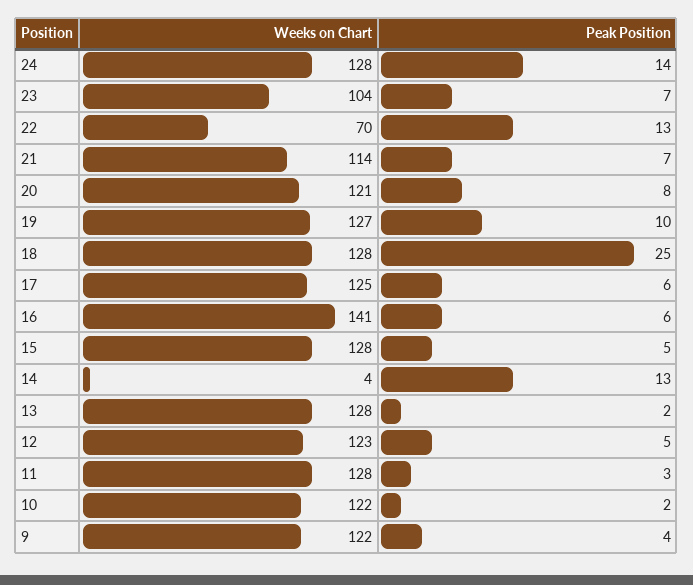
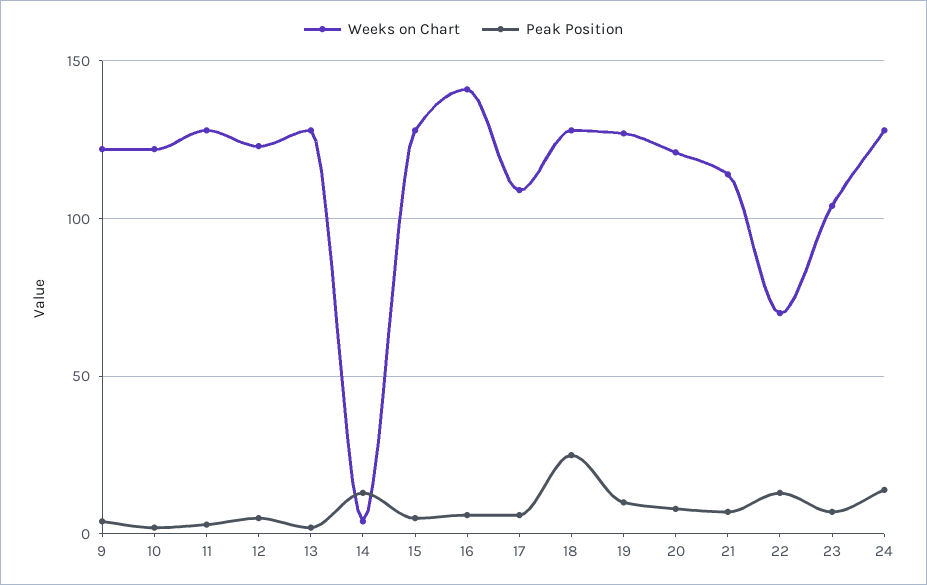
  {
    "Weeks on Chart": {
      "24": 128,
      "23": 104,
      "22": 70,
      "21": 114,
      "20": 121,
      "19": 127,
      "18": 128,
-     "17": 125,
+     "17": 110,
      "16": 141,
      "15": 128,
      "14": 4,
      "13": 128,
      "12": 123,
      "11": 128,
      "10": 122,
      "9": 122
    },
    "Peak Position": {
      "24": 14,
      "23": 7,
      "22": 13,
      "21": 7,
      "20": 8,
      "19": 10,
      "18": 25,
      "17": 6,
      "16": 6,
      "15": 5,
      "14": 13,
      "13": 2,
      "12": 5,
      "11": 3,
      "10": 2,
      "9": 4
    }
  }

